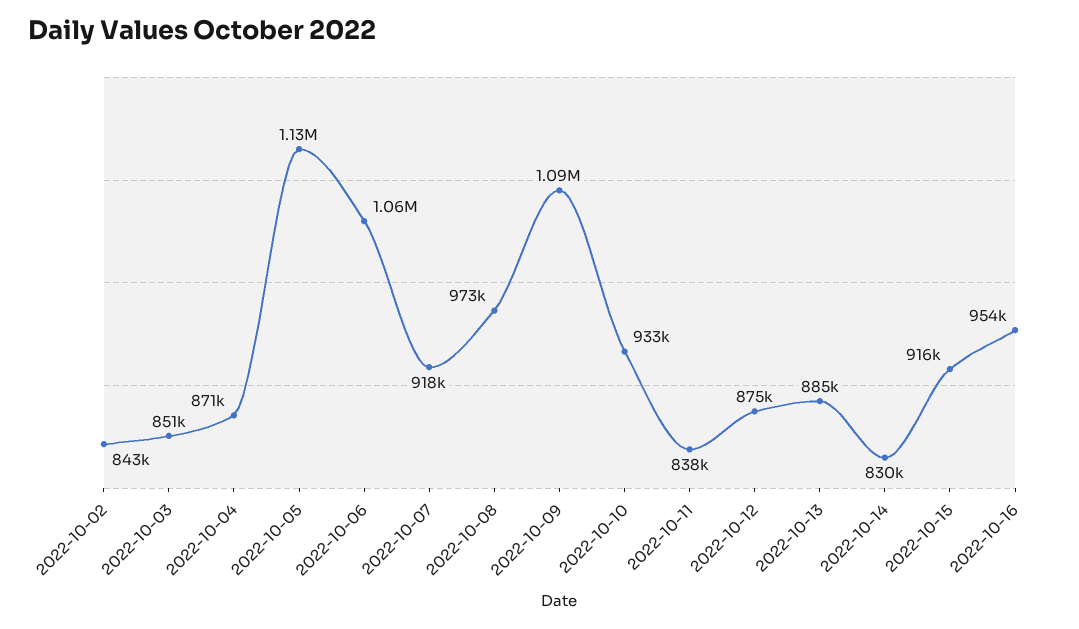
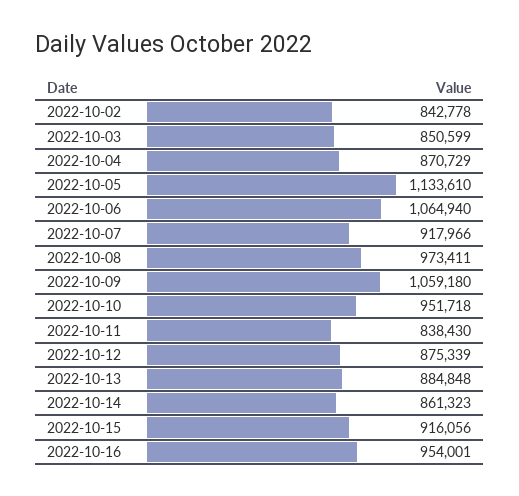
  {
    "2022-10-02": 842778,
    "2022-10-03": 850599,
    "2022-10-04": 870729,
    "2022-10-05": 1133610,
    "2022-10-06": 1064940,
    "2022-10-07": 917966,
    "2022-10-08": 973411,
-   "2022-10-09": 1090000,
+   "2022-10-09": 1059180,
-   "2022-10-10": 933000,
+   "2022-10-10": 951718,
    "2022-10-11": 838430,
    "2022-10-12": 875339,
    "2022-10-13": 884848,
-   "2022-10-14": 830000,
+   "2022-10-14": 861323,
    "2022-10-15": 916056,
    "2022-10-16": 954001
  }

